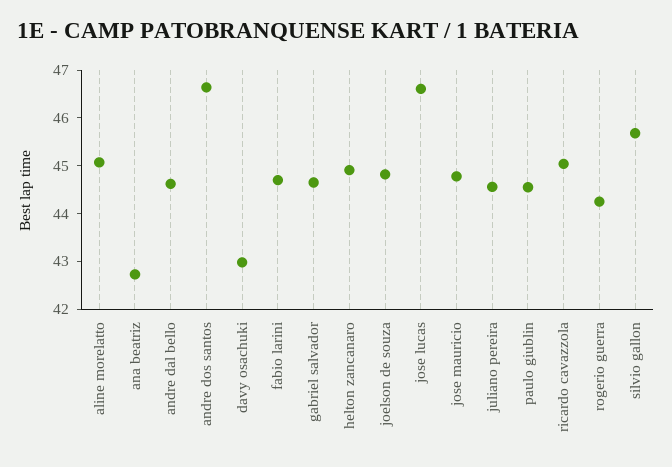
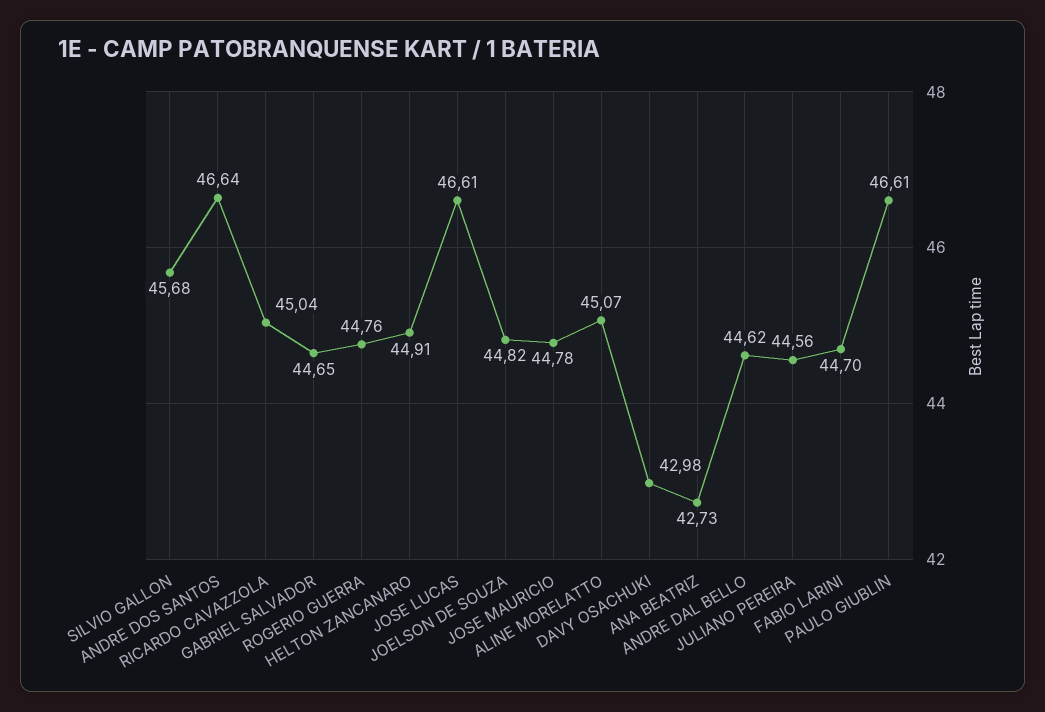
  {
    "aline morelatto": 45.07,
    "ana beatriz": 42.73,
    "andre dal bello": 44.62,
    "andre dos santos": 46.64,
    "davy osachuki": 42.98,
    "fabio larini": 44.7,
    "gabriel salvador": 44.65,
    "helton zancanaro": 44.91,
    "joelson de souza": 44.82,
    "jose lucas": 46.61,
    "jose mauricio": 44.78,
    "juliano pereira": 44.56,
-   "paulo giublin": 44.6,
+   "paulo giublin": 46.61,
    "ricardo cavazzola": 45.04,
-   "rogerio guerra": 44.2,
+   "rogerio guerra": 44.76,
    "silvio gallon": 45.68
  }

